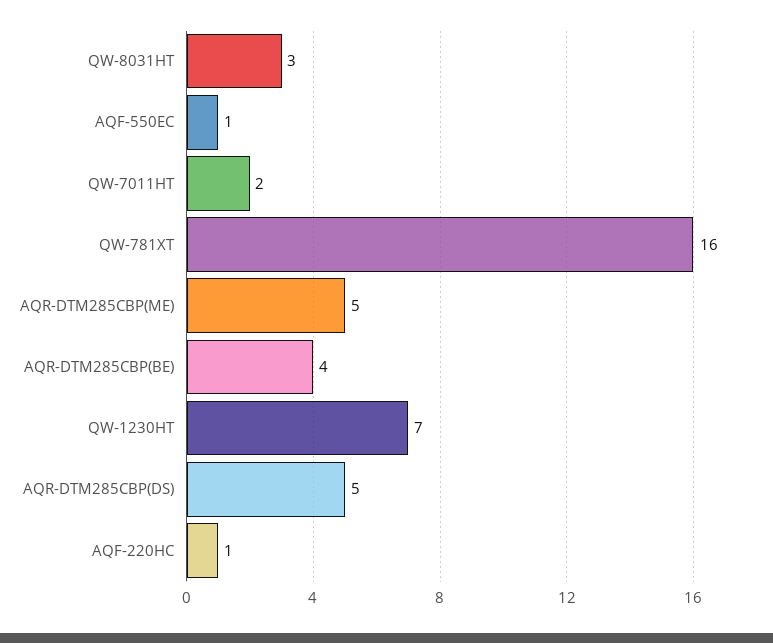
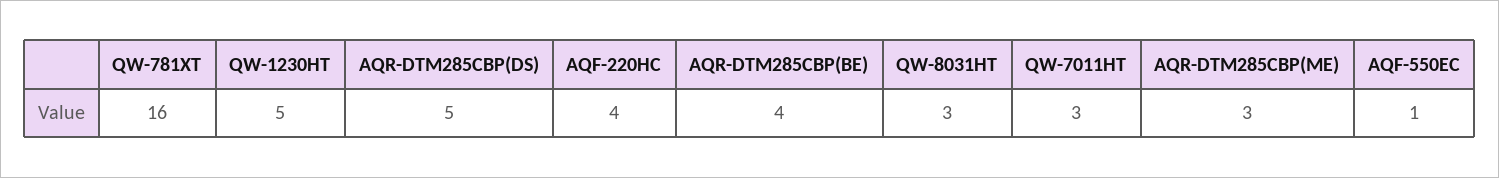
  {
    "QW-8031HT": 3,
    "AQF-550EC": 1,
-   "QW-7011HT": 2,
+   "QW-7011HT": 3,
    "QW-781XT": 16,
-   "AQR-DTM285CBP(ME)": 5,
+   "AQR-DTM285CBP(ME)": 3,
    "AQR-DTM285CBP(BE)": 4,
-   "QW-1230HT": 7,
+   "QW-1230HT": 5,
    "AQR-DTM285CBP(DS)": 5,
-   "AQF-220HC": 1
+   "AQF-220HC": 4
  }

